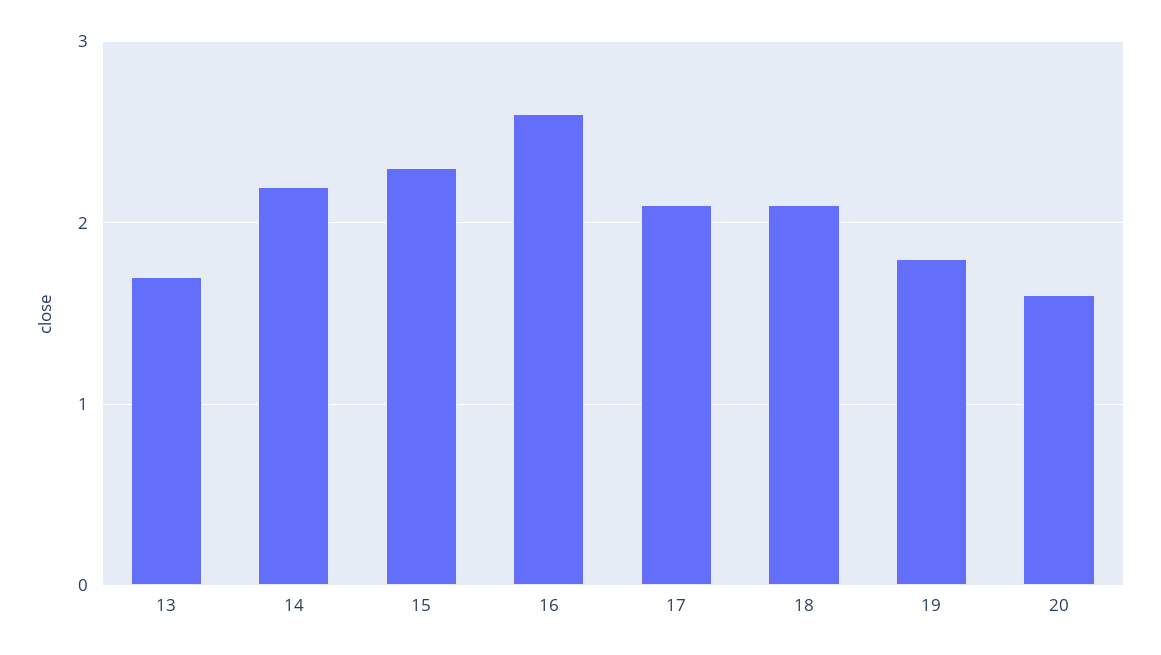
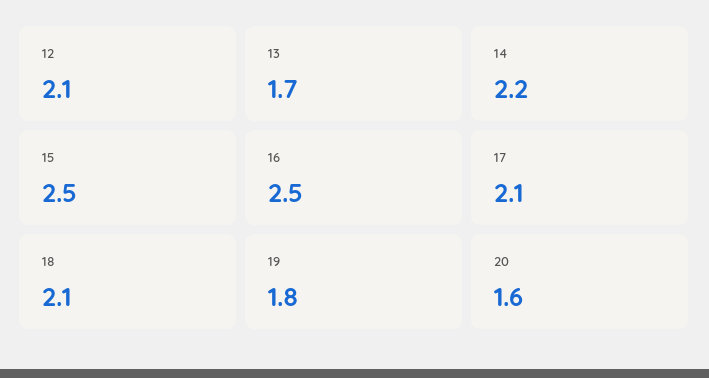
  {
    "13": 1.7,
    "14": 2.2,
-   "15": 2.3,
+   "15": 2.5,
-   "16": 2.6,
+   "16": 2.5,
    "17": 2.1,
    "18": 2.1,
    "19": 1.8,
-   "20": 1.6
+   "20": 1.6,
+   "12": 2.1
  }

